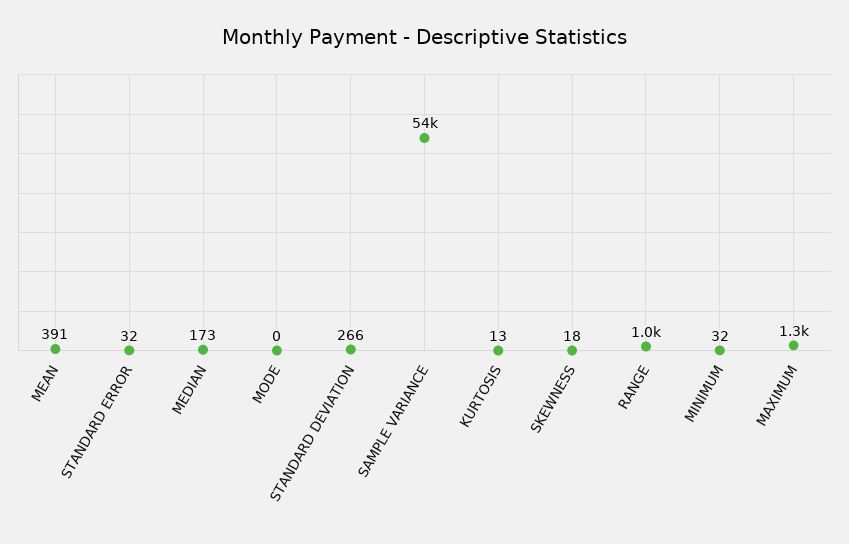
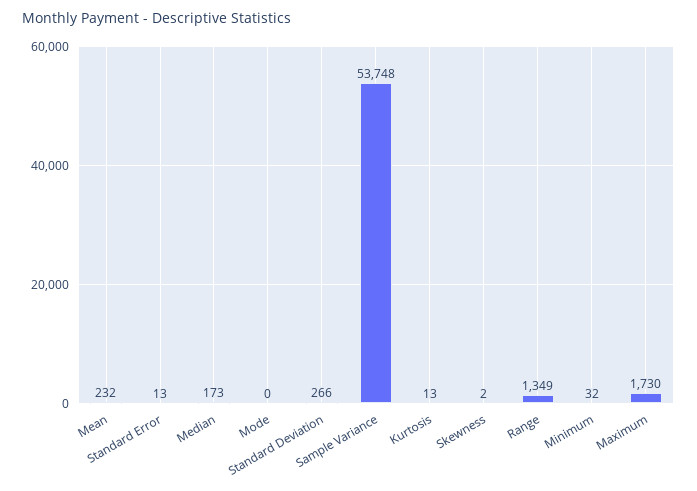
  {
-   "MEAN": 391,
+   "MEAN": 232,
-   "STANDARD ERROR": 32,
+   "STANDARD ERROR": 13,
    "MEDIAN": 173,
    "MODE": 0,
    "STANDARD DEVIATION": 266,
    "SAMPLE VARIANCE": 53748,
    "KURTOSIS": 13,
-   "SKEWNESS": 18,
+   "SKEWNESS": 2,
-   "RANGE": 1000,
+   "RANGE": 1349,
    "MINIMUM": 32,
-   "MAXIMUM": 1300
+   "MAXIMUM": 1730
  }

